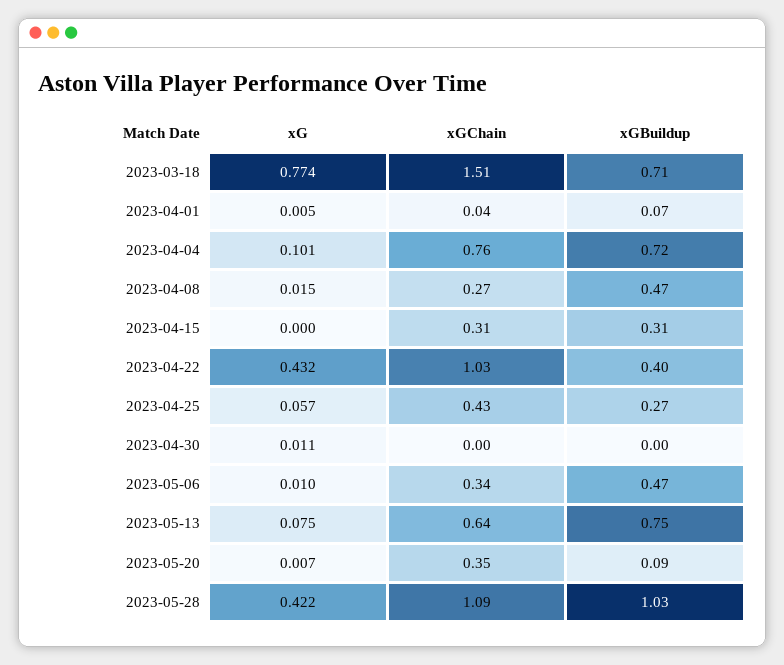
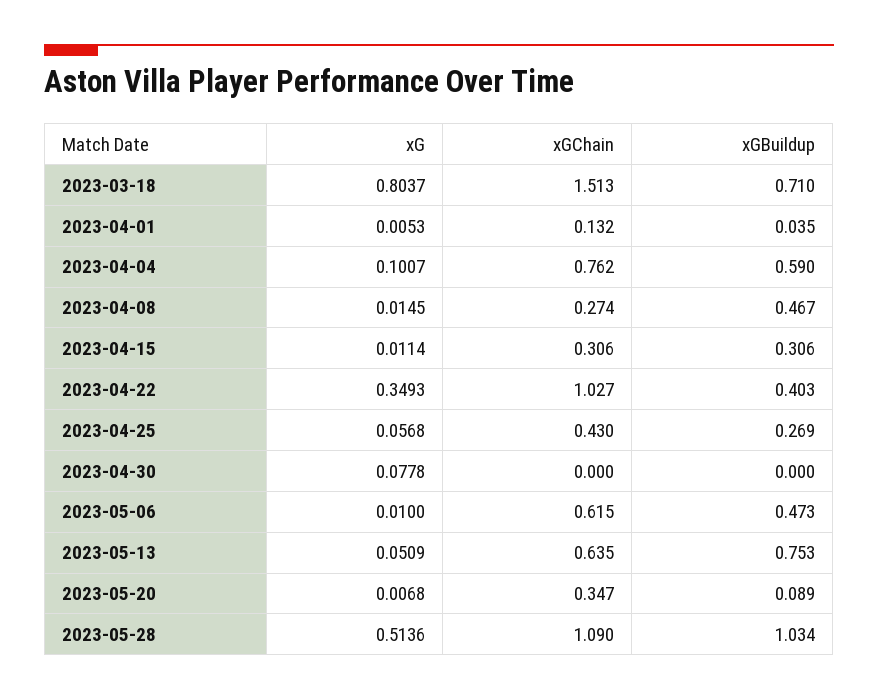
  {
    "xG": {
-     "2023-03-18": 0.774,
+     "2023-03-18": 0.8037,
      "2023-04-01": 0.0053,
      "2023-04-04": 0.1007,
      "2023-04-08": 0.0145,
-     "2023-04-15": 0,
+     "2023-04-15": 0.0114,
-     "2023-04-22": 0.432,
+     "2023-04-22": 0.3493,
      "2023-04-25": 0.0568,
-     "2023-04-30": 0.011,
+     "2023-04-30": 0.0778,
      "2023-05-06": 0.01,
-     "2023-05-13": 0.075,
+     "2023-05-13": 0.0509,
      "2023-05-20": 0.0068,
-     "2023-05-28": 0.422
+     "2023-05-28": 0.5136
    },
    "xGChain": {
      "2023-03-18": 1.513,
-     "2023-04-01": 0.04,
+     "2023-04-01": 0.132,
      "2023-04-04": 0.762,
      "2023-04-08": 0.274,
      "2023-04-15": 0.306,
      "2023-04-22": 1.027,
      "2023-04-25": 0.43,
      "2023-04-30": 0,
-     "2023-05-06": 0.34,
+     "2023-05-06": 0.615,
      "2023-05-13": 0.635,
      "2023-05-20": 0.347,
      "2023-05-28": 1.09
    },
    "xGBuildup": {
      "2023-03-18": 0.71,
-     "2023-04-01": 0.07,
+     "2023-04-01": 0.035,
-     "2023-04-04": 0.72,
+     "2023-04-04": 0.59,
      "2023-04-08": 0.467,
      "2023-04-15": 0.306,
      "2023-04-22": 0.403,
      "2023-04-25": 0.269,
      "2023-04-30": 0,
      "2023-05-06": 0.473,
      "2023-05-13": 0.753,
      "2023-05-20": 0.089,
      "2023-05-28": 1.034
    }
  }

